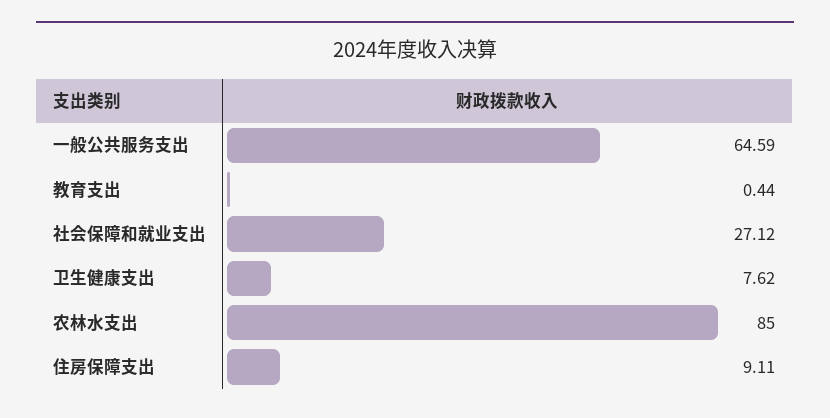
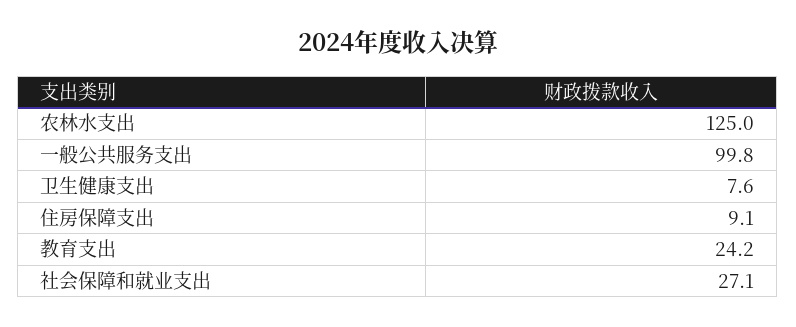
  {
-   "一般公共服务支出": 64.59,
+   "一般公共服务支出": 99.8,
-   "教育支出": 0.44,
+   "教育支出": 24.2,
    "社会保障和就业支出": 27.12,
    "卫生健康支出": 7.62,
-   "农林水支出": 85,
+   "农林水支出": 125,
    "住房保障支出": 9.11
  }

